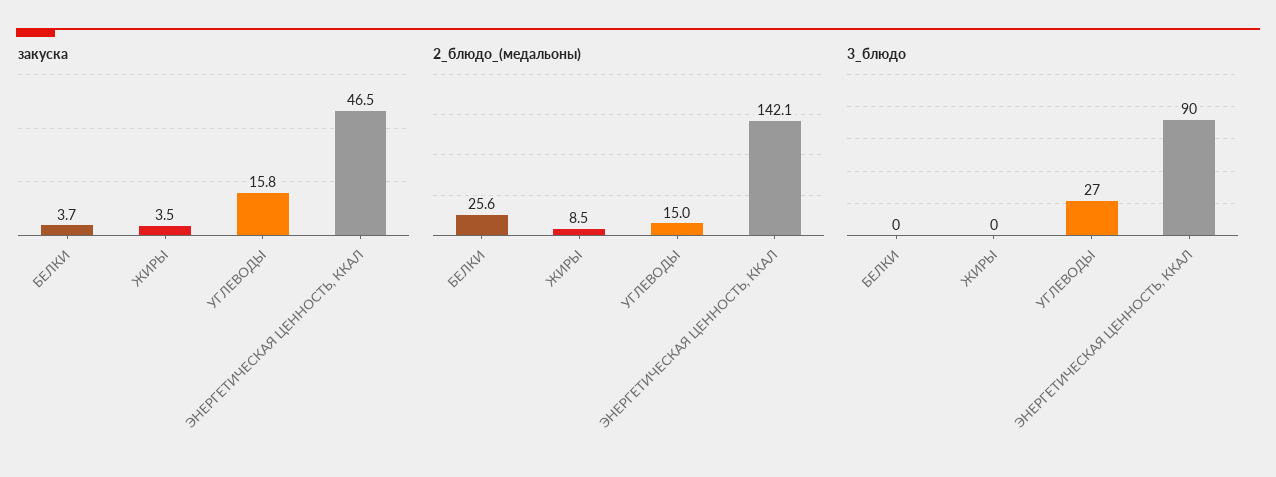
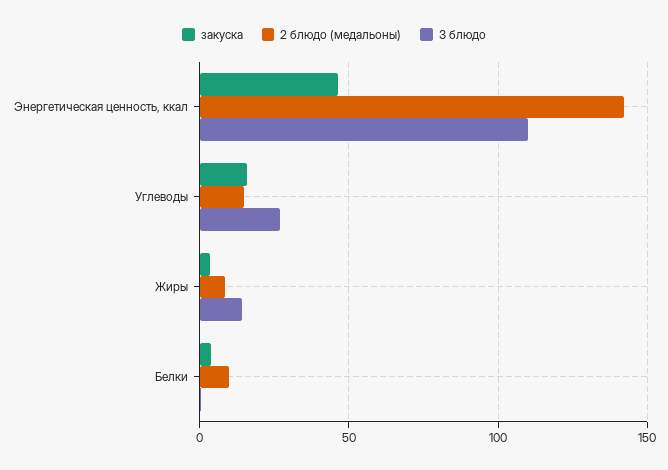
  {
    "закуска": {
      "БЕЛКИ": 3.7,
      "ЖИРЫ": 3.5,
      "УГЛЕВОДЫ": 15.8,
      "ЭНЕРГЕТИЧЕСКАЯ ЦЕННОСТЬ, ККАЛ": 46.5
    },
    "2_блюдо_(медальоны)": {
-     "БЕЛКИ": 25.6,
+     "БЕЛКИ": 10,
      "ЖИРЫ": 8.5,
      "УГЛЕВОДЫ": 15,
      "ЭНЕРГЕТИЧЕСКАЯ ЦЕННОСТЬ, ККАЛ": 142.1
    },
    "3_блюдо": {
      "БЕЛКИ": 0,
-     "ЖИРЫ": 0,
+     "ЖИРЫ": 15,
      "УГЛЕВОДЫ": 27,
-     "ЭНЕРГЕТИЧЕСКАЯ ЦЕННОСТЬ, ККАЛ": 90
+     "ЭНЕРГЕТИЧЕСКАЯ ЦЕННОСТЬ, ККАЛ": 110
    }
  }

